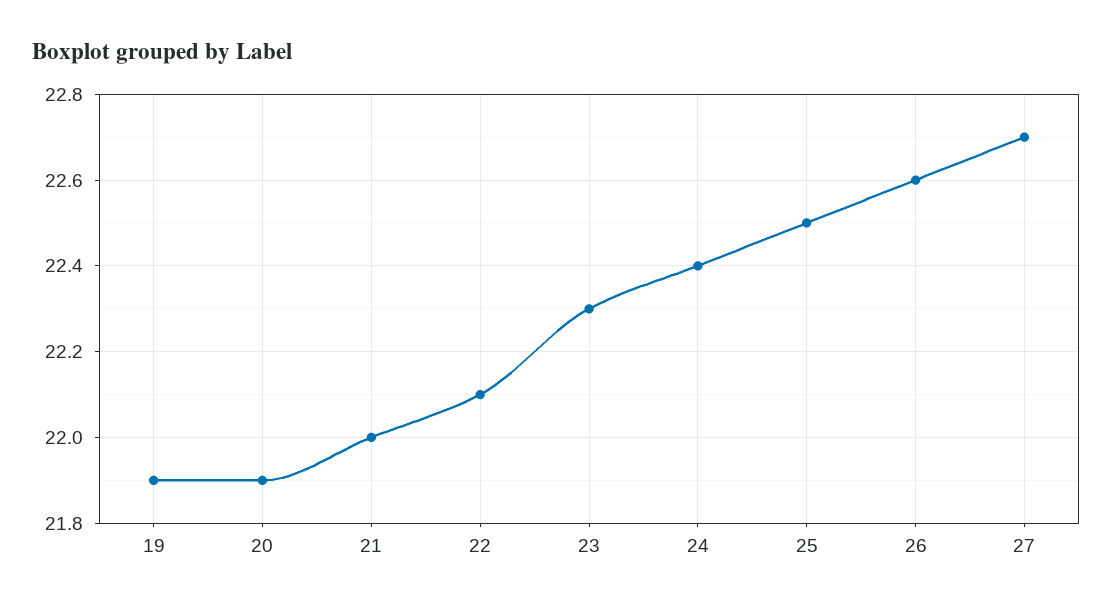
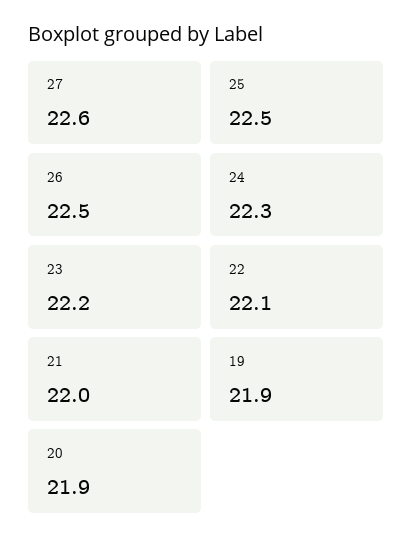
  {
    "19": 21.9,
    "20": 21.9,
    "21": 22,
    "22": 22.1,
-   "23": 22.3,
+   "23": 22.2,
-   "24": 22.4,
+   "24": 22.3,
    "25": 22.5,
-   "26": 22.6,
+   "26": 22.5,
-   "27": 22.7
+   "27": 22.6
  }

